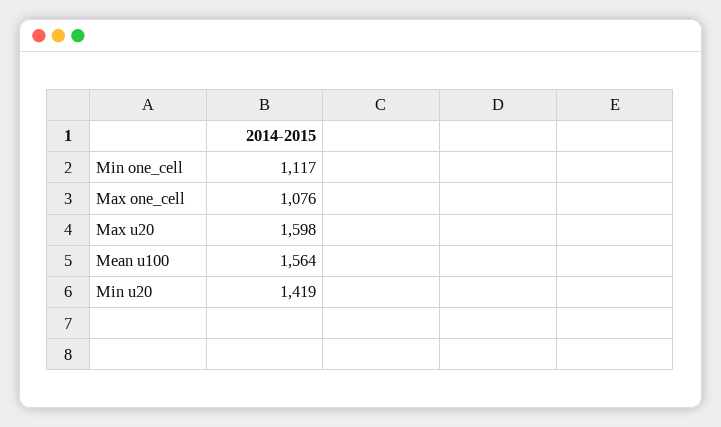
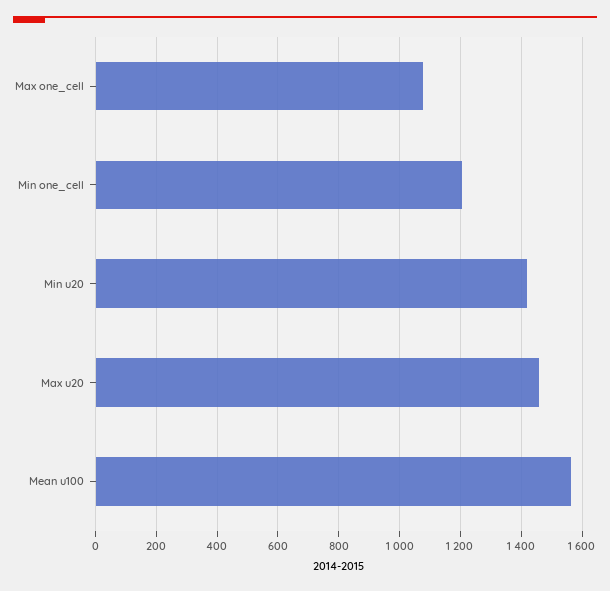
  {
-   "Min one_cell": 1117,
+   "Min one_cell": 1200,
    "Max one_cell": 1076,
-   "Max u20": 1598,
+   "Max u20": 1460,
    "Mean u100": 1564,
    "Min u20": 1419
  }

